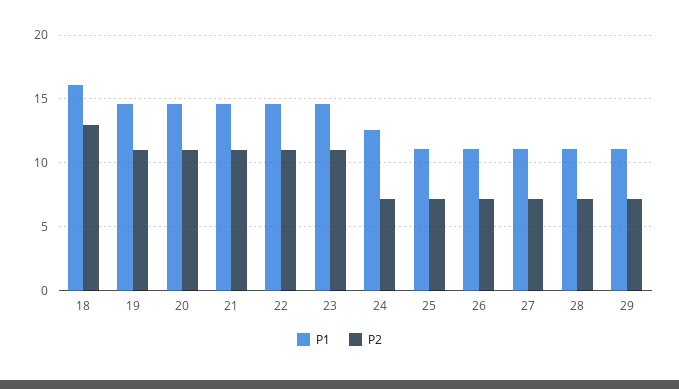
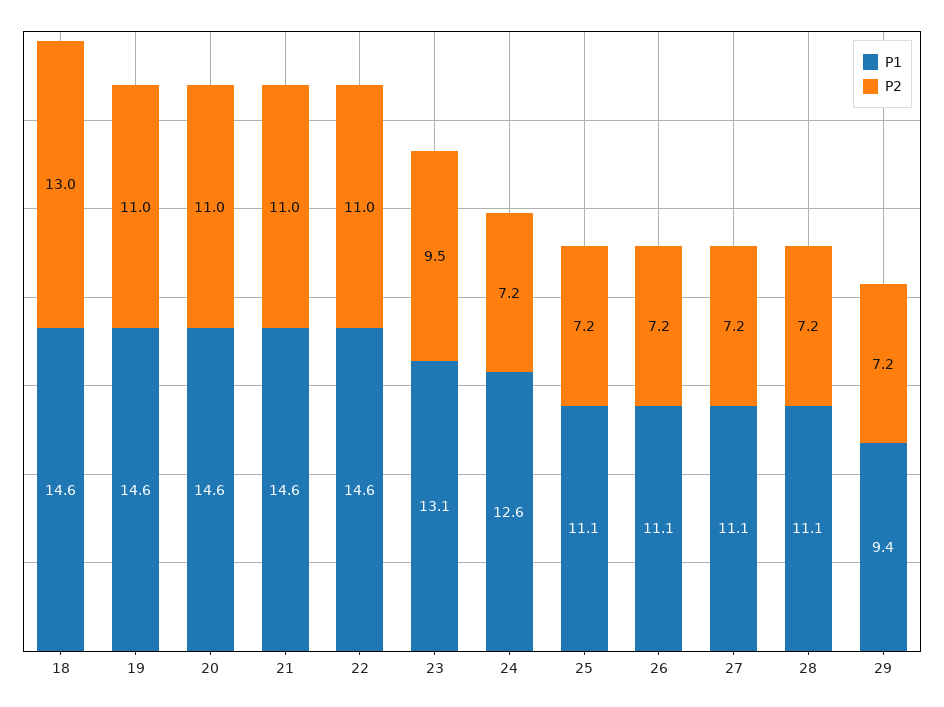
  {
    "P1": {
-     "18": 16,
+     "18": 14.6,
      "19": 14.6,
      "20": 14.6,
      "21": 14.6,
      "22": 14.6,
-     "23": 14.5,
+     "23": 13.1,
      "24": 12.6,
      "25": 11.1,
      "26": 11.1,
      "27": 11.1,
      "28": 11.1,
-     "29": 11
+     "29": 9.4
    },
    "P2": {
      "18": 13,
      "19": 11,
      "20": 11,
      "21": 11,
      "22": 11,
-     "23": 11,
+     "23": 9.5,
      "24": 7.2,
      "25": 7.2,
      "26": 7.2,
      "27": 7.2,
      "28": 7.2,
      "29": 7.2
    }
  }

